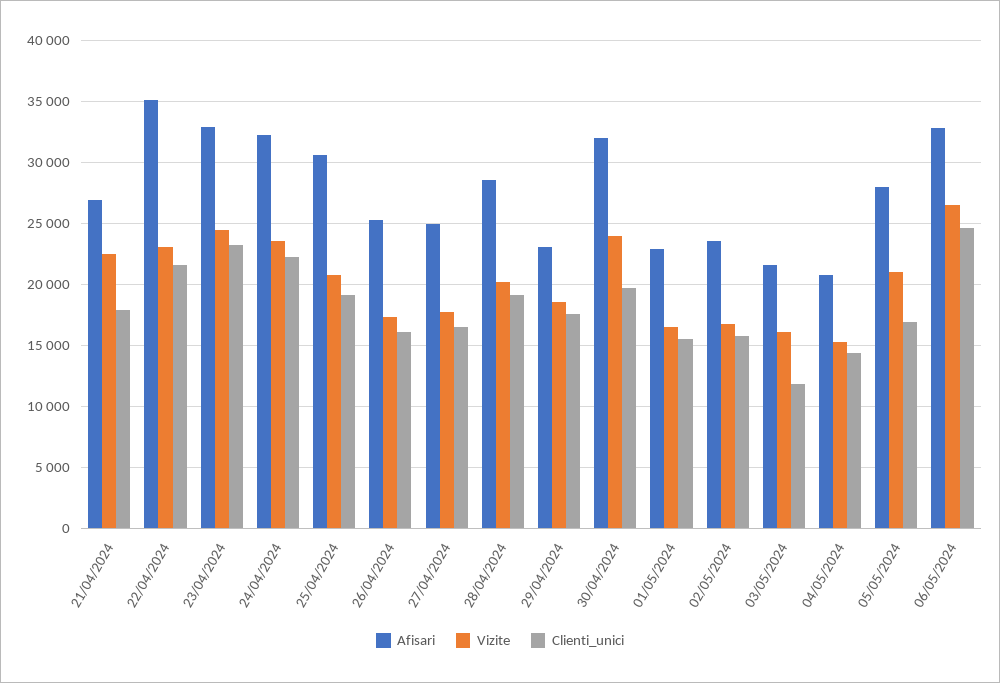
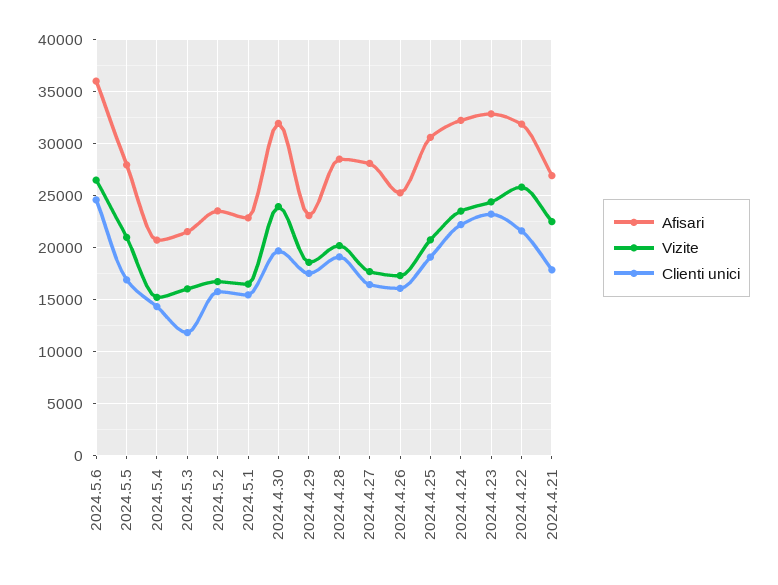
  {
    "Afisari": {
      "21/04/2024": 27000,
-     "22/04/2024": 35000,
+     "22/04/2024": 32000,
      "23/04/2024": 33000,
      "24/04/2024": 32500,
      "25/04/2024": 30500,
      "26/04/2024": 25500,
-     "27/04/2024": 25000,
+     "27/04/2024": 28000,
      "28/04/2024": 28500,
      "29/04/2024": 23000,
      "30/04/2024": 32000,
      "01/05/2024": 23000,
      "02/05/2024": 23500,
      "03/05/2024": 21500,
      "04/05/2024": 20500,
      "05/05/2024": 28000,
-     "06/05/2024": 33000
+     "06/05/2024": 36000
    },
    "Vizite": {
      "21/04/2024": 22500,
-     "22/04/2024": 23000,
+     "22/04/2024": 26000,
      "23/04/2024": 24500,
      "24/04/2024": 23500,
      "25/04/2024": 21000,
      "26/04/2024": 17500,
      "27/04/2024": 17500,
      "28/04/2024": 20000,
      "29/04/2024": 18500,
      "30/04/2024": 24000,
      "01/05/2024": 16500,
      "02/05/2024": 17000,
      "03/05/2024": 16000,
      "04/05/2024": 15500,
      "05/05/2024": 21000,
      "06/05/2024": 26500
    },
    "Clienti_unici": {
      "21/04/2024": 18000,
      "22/04/2024": 21500,
      "23/04/2024": 23000,
      "24/04/2024": 22000,
      "25/04/2024": 19000,
      "26/04/2024": 16000,
      "27/04/2024": 16500,
      "28/04/2024": 19000,
      "29/04/2024": 17500,
      "30/04/2024": 19500,
      "01/05/2024": 15500,
      "02/05/2024": 16000,
      "03/05/2024": 12000,
      "04/05/2024": 14500,
      "05/05/2024": 17000,
      "06/05/2024": 24500
    }
  }

